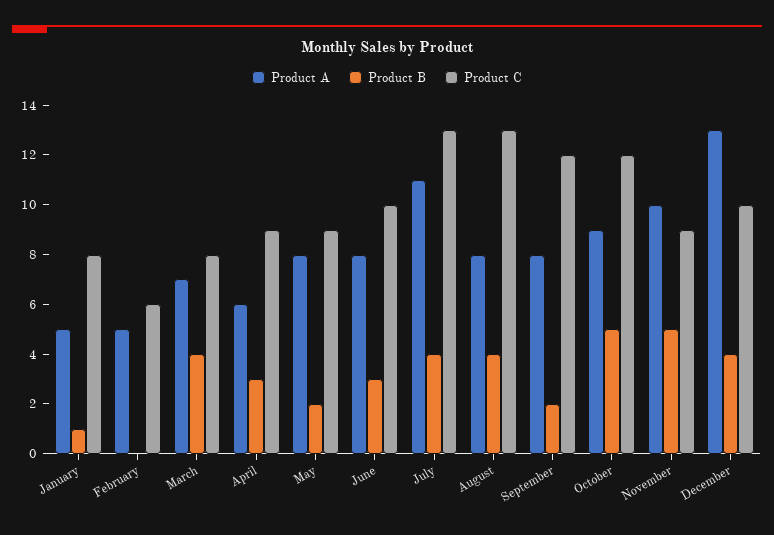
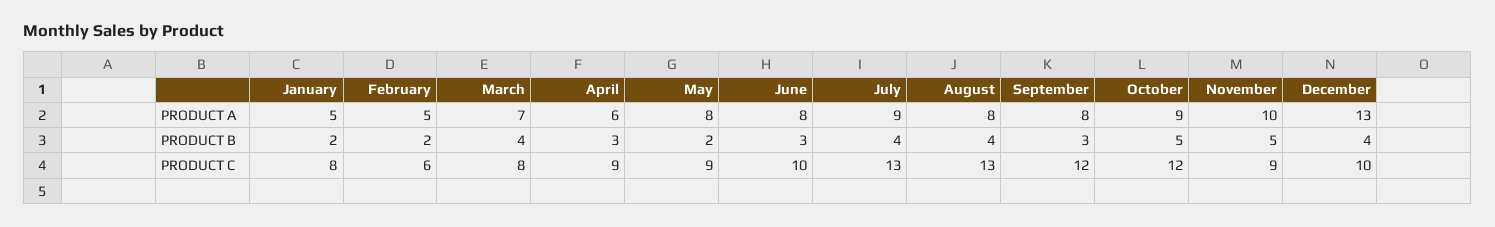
  {
    "Product A": {
      "January": 5,
      "February": 5,
      "March": 7,
      "April": 6,
      "May": 8,
      "June": 8,
-     "July": 11,
+     "July": 9,
      "August": 8,
      "September": 8,
      "October": 9,
      "November": 10,
      "December": 13
    },
    "Product B": {
-     "January": 1,
+     "January": 2,
-     "February": 0,
+     "February": 2,
      "March": 4,
      "April": 3,
      "May": 2,
      "June": 3,
      "July": 4,
      "August": 4,
-     "September": 2,
+     "September": 3,
      "October": 5,
      "November": 5,
      "December": 4
    },
    "Product C": {
      "January": 8,
      "February": 6,
      "March": 8,
      "April": 9,
      "May": 9,
      "June": 10,
      "July": 13,
      "August": 13,
      "September": 12,
      "October": 12,
      "November": 9,
      "December": 10
    }
  }

